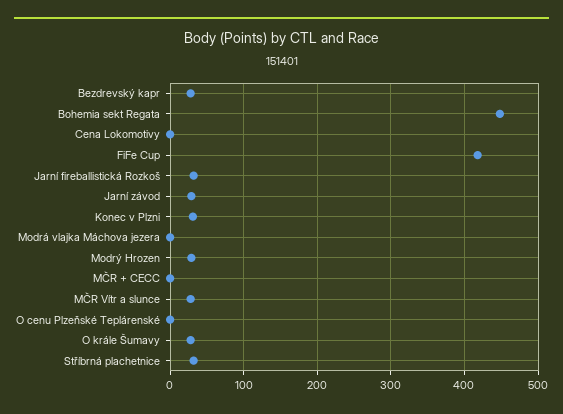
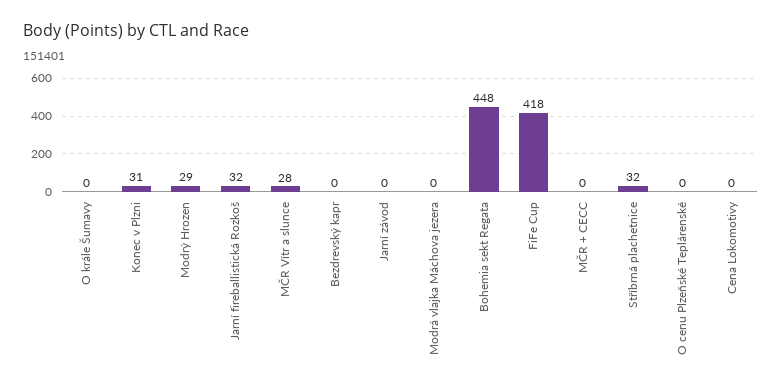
  {
-   "Bezdrevský kapr": 30,
+   "Bezdrevský kapr": 0,
    "Bohemia sekt Regata": 448,
    "Cena Lokomotivy": 0,
    "FiFe Cup": 418,
    "Jarní fireballistická Rozkoš": 32,
-   "Jarní závod": 30,
+   "Jarní závod": 0,
    "Konec v Plzni": 31,
    "Modrá vlajka Máchova jezera": 0,
    "Modrý Hrozen": 29,
    "MČR + CECC": 0,
    "MČR Vítr a slunce": 28,
    "O cenu Plzeňské Teplárenské": 0,
-   "O krále Šumavy": 30,
+   "O krále Šumavy": 0,
    "Stříbrná plachetnice": 32
  }

